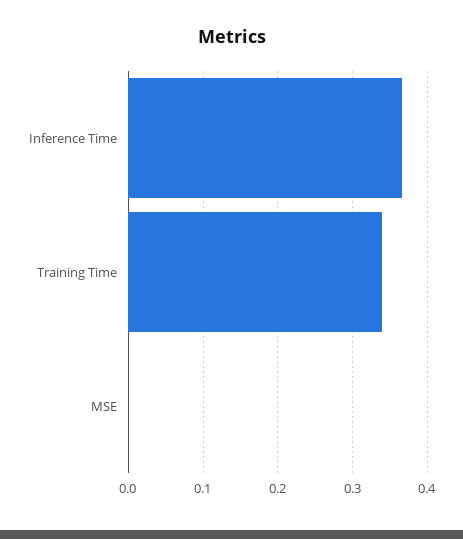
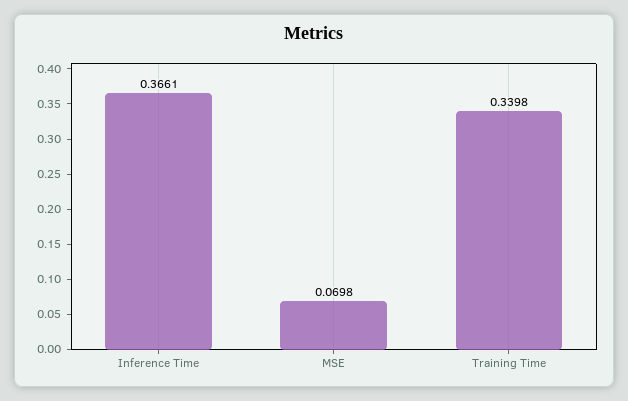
  {
    "Inference Time": 0.3661,
    "Training Time": 0.3398,
-   "MSE": 0
+   "MSE": 0.0698
  }

